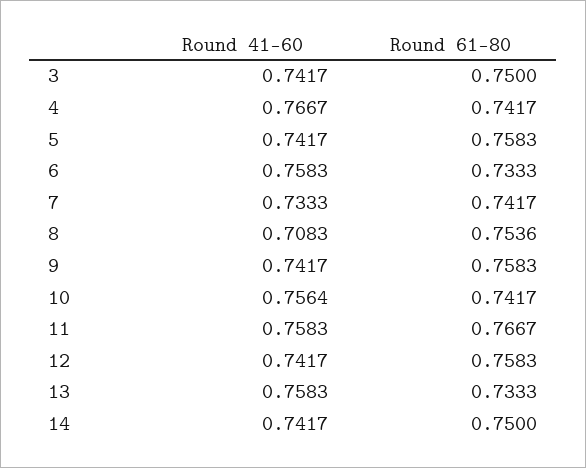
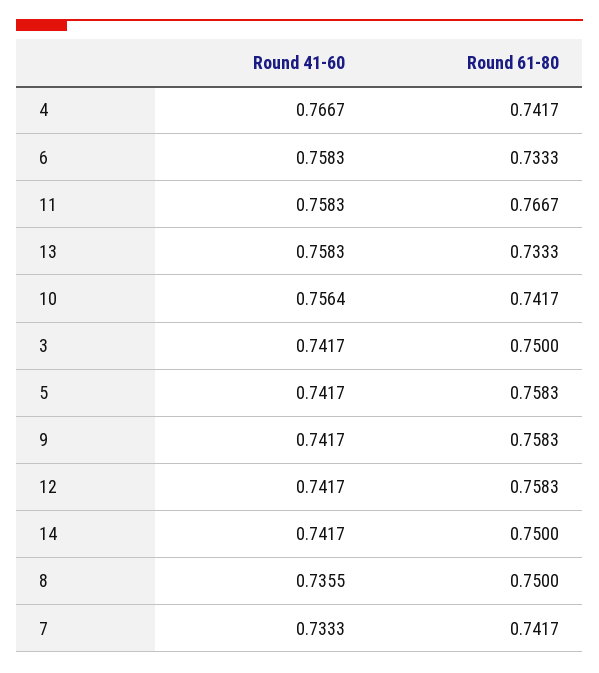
  {
    "Round 41-60": {
      "3": 0.7417,
      "4": 0.7667,
      "5": 0.7417,
      "6": 0.7583,
      "7": 0.7333,
-     "8": 0.7083,
+     "8": 0.7355,
      "9": 0.7417,
      "10": 0.7564,
      "11": 0.7583,
      "12": 0.7417,
      "13": 0.7583,
      "14": 0.7417
    },
    "Round 61-80": {
      "3": 0.75,
      "4": 0.7417,
      "5": 0.7583,
      "6": 0.7333,
      "7": 0.7417,
-     "8": 0.7536,
+     "8": 0.75,
      "9": 0.7583,
      "10": 0.7417,
      "11": 0.7667,
      "12": 0.7583,
      "13": 0.7333,
      "14": 0.75
    }
  }

